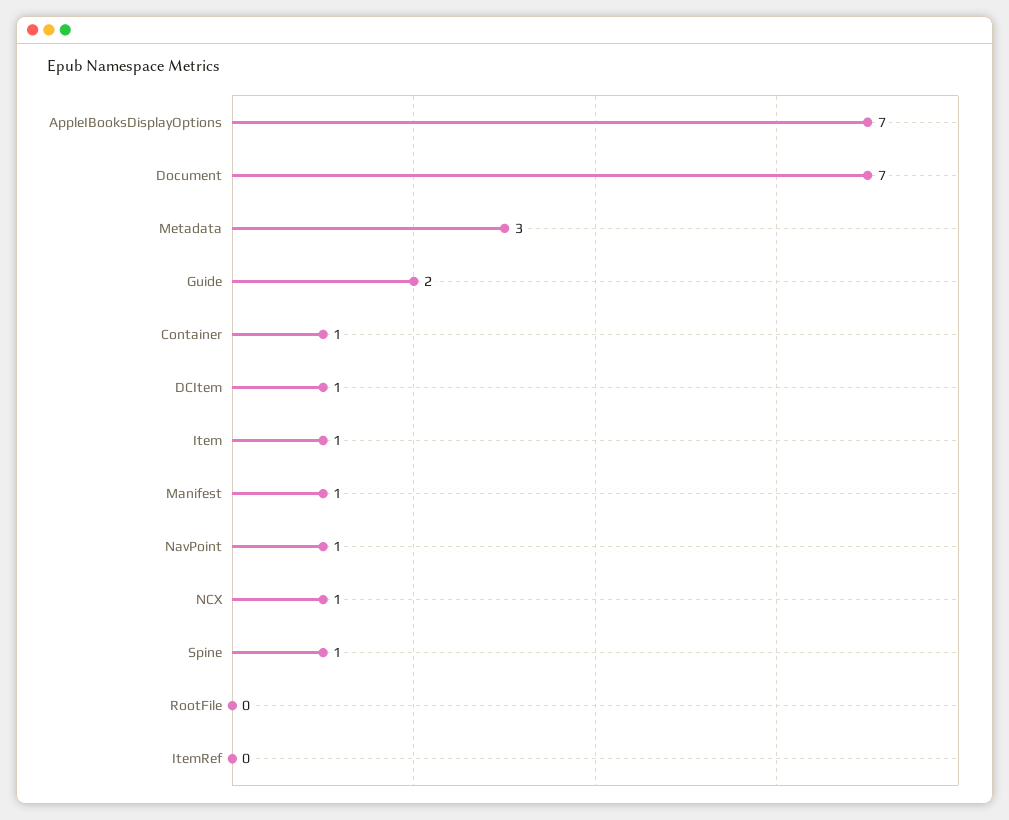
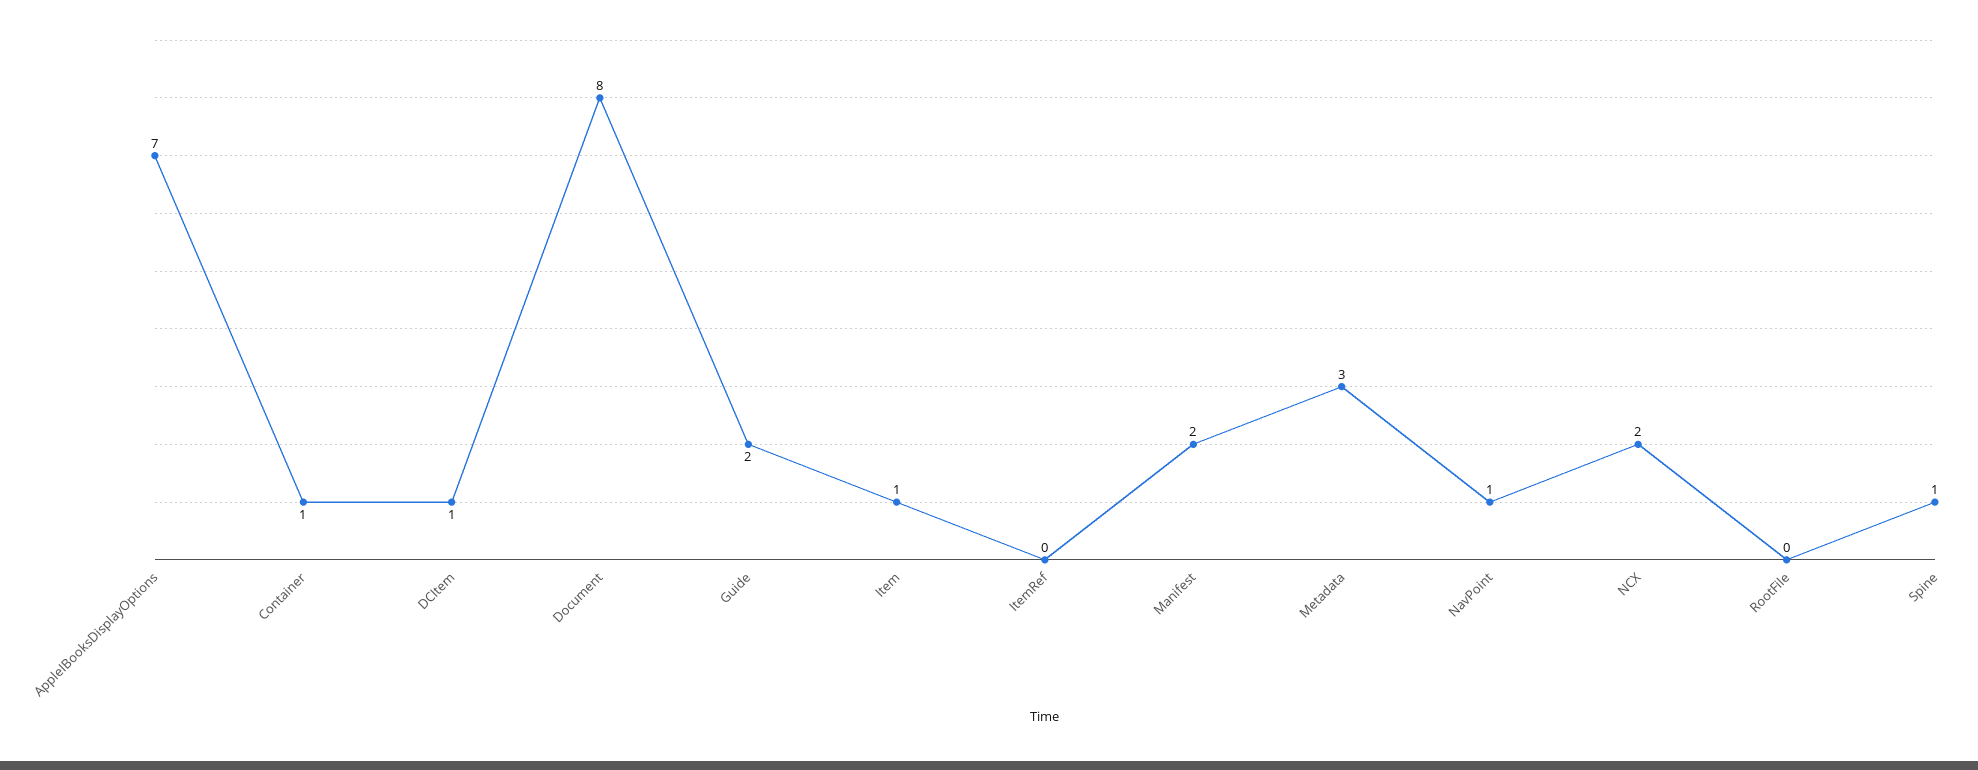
  {
    "AppleIBooksDisplayOptions": 7,
-   "Document": 7,
+   "Document": 8,
    "Metadata": 3,
    "Guide": 2,
    "Container": 1,
    "DCItem": 1,
    "Item": 1,
-   "Manifest": 1,
+   "Manifest": 2,
    "NavPoint": 1,
-   "NCX": 1,
+   "NCX": 2,
    "Spine": 1,
    "RootFile": 0,
    "ItemRef": 0
  }

